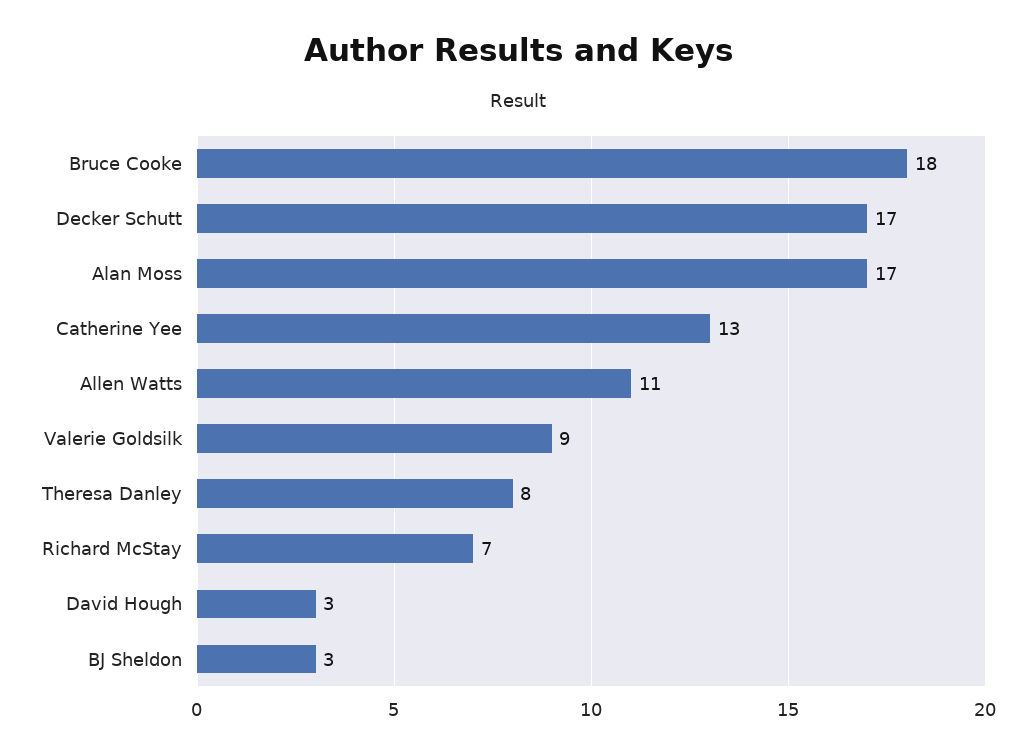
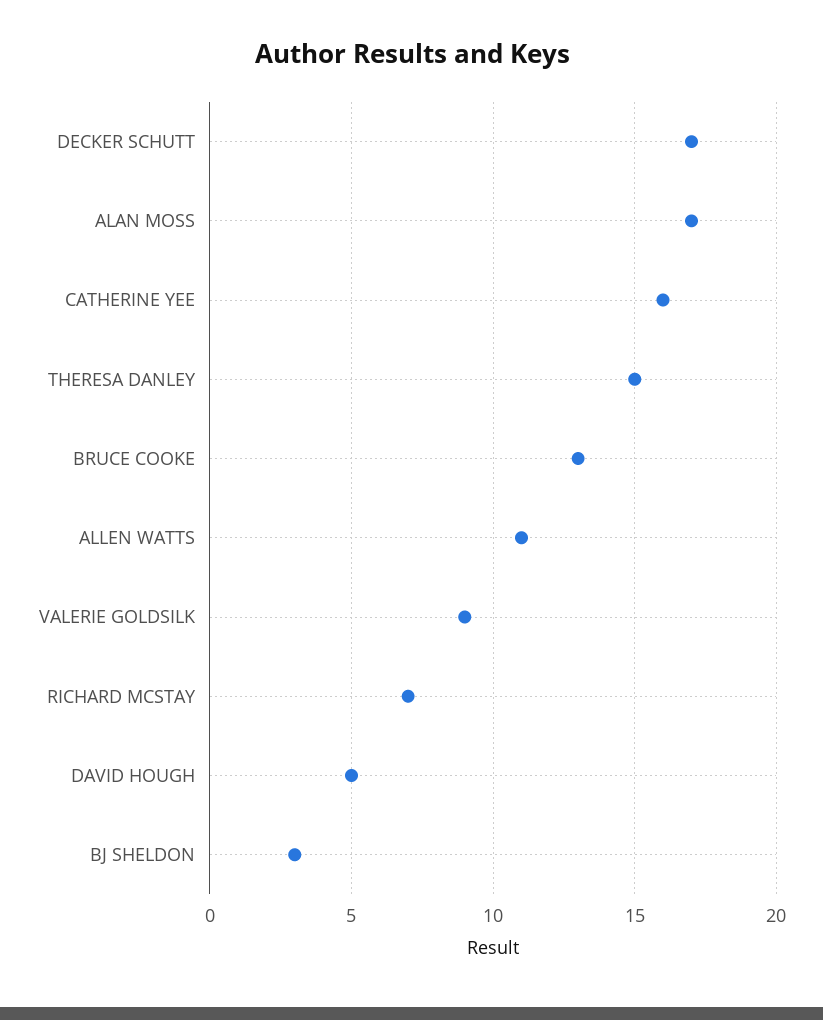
  {
-   "Bruce Cooke": 18,
+   "Bruce Cooke": 13,
    "Decker Schutt": 17,
    "Alan Moss": 17,
-   "Catherine Yee": 13,
+   "Catherine Yee": 16,
    "Allen Watts": 11,
    "Valerie Goldsilk": 9,
-   "Theresa Danley": 8,
+   "Theresa Danley": 15,
    "Richard McStay": 7,
-   "David Hough": 3,
+   "David Hough": 5,
    "BJ Sheldon": 3
  }

